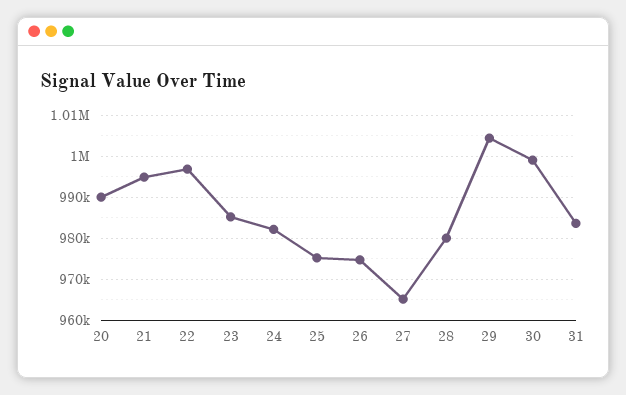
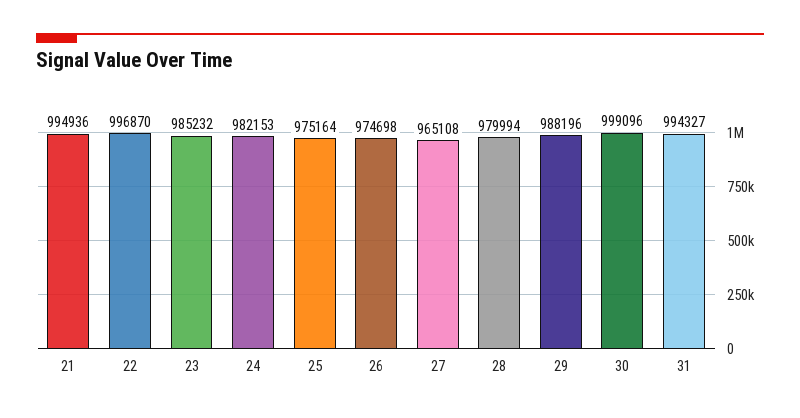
  {
-   "20": 990000,
    "21": 994936,
    "22": 996870,
    "23": 985232,
    "24": 982153,
    "25": 975164,
    "26": 974698,
    "27": 965108,
    "28": 979994,
-   "29": 1004000,
+   "29": 988196,
    "30": 999096,
-   "31": 984000
+   "31": 994327
  }

